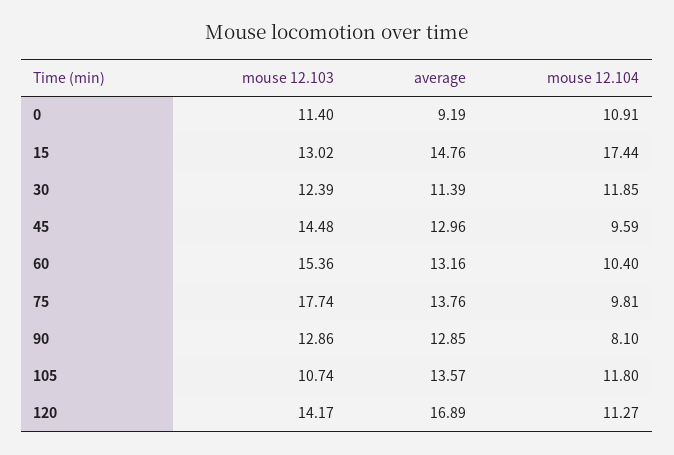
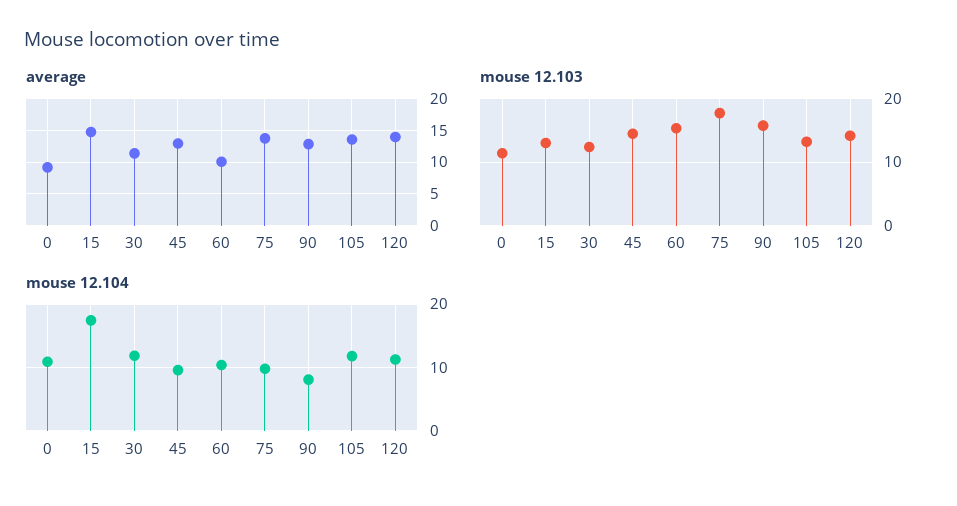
  {
    "mouse 12.103": {
      "0": 11.4,
      "15": 13.02,
      "30": 12.39,
      "45": 14.48,
      "60": 15.36,
      "75": 17.74,
-     "90": 12.86,
+     "90": 16,
-     "105": 10.74,
+     "105": 13,
      "120": 14.17
    },
    "average": {
      "0": 9.19,
      "15": 14.76,
      "30": 11.39,
      "45": 12.96,
-     "60": 13.16,
+     "60": 10,
      "75": 13.76,
      "90": 12.85,
      "105": 13.57,
-     "120": 16.89
+     "120": 14
    },
    "mouse 12.104": {
      "0": 10.91,
      "15": 17.44,
      "30": 11.85,
      "45": 9.59,
      "60": 10.4,
      "75": 9.81,
      "90": 8.1,
      "105": 11.8,
      "120": 11.27
    }
  }

